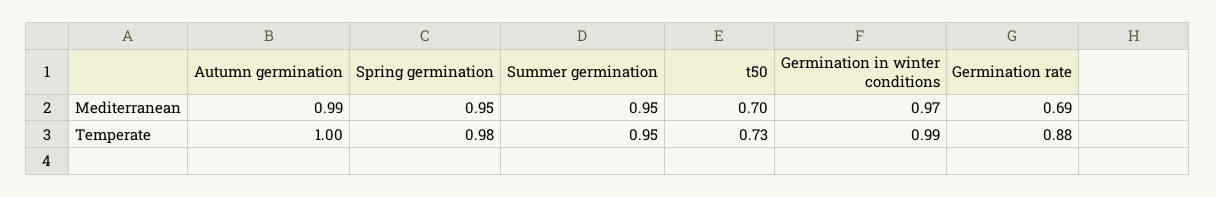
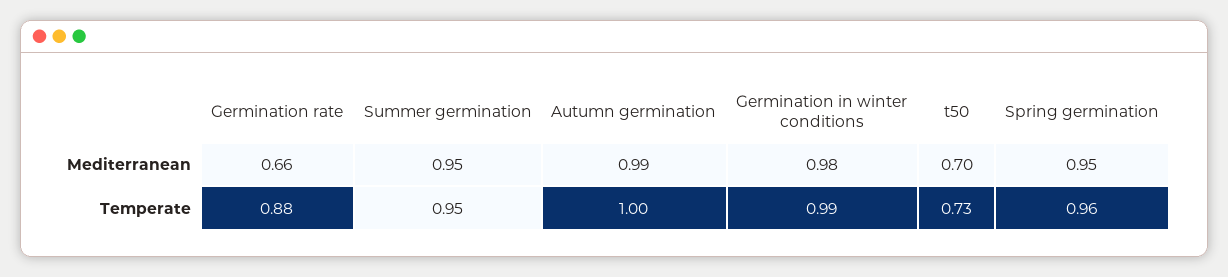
  {
    "Autumn germination": {
      "Mediterranean": 0.99,
      "Temperate": 1
    },
    "Spring germination": {
      "Mediterranean": 0.95,
-     "Temperate": 0.98
+     "Temperate": 0.96
    },
    "Summer germination": {
      "Mediterranean": 0.95,
      "Temperate": 0.95
    },
    "t50": {
      "Mediterranean": 0.7,
      "Temperate": 0.73
    },
    "Germination in winter conditions": {
-     "Mediterranean": 0.97,
+     "Mediterranean": 0.98,
      "Temperate": 0.99
    },
    "Germination rate": {
-     "Mediterranean": 0.69,
+     "Mediterranean": 0.66,
      "Temperate": 0.88
    }
  }

